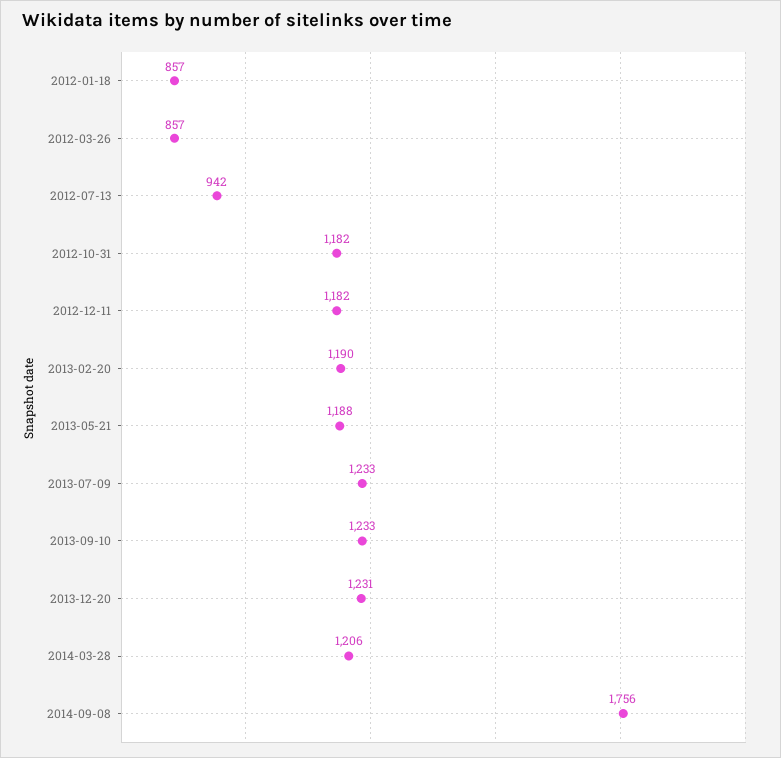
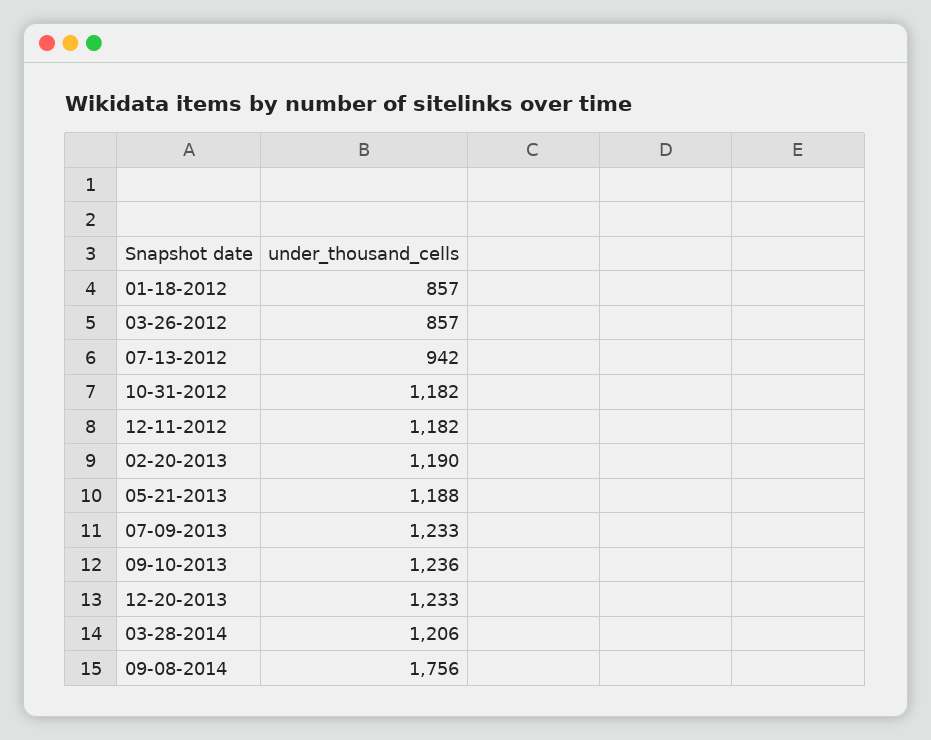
  {
    "2012-01-18": 857,
    "2012-03-26": 857,
    "2012-07-13": 942,
    "2012-10-31": 1182,
    "2012-12-11": 1182,
    "2013-02-20": 1190,
    "2013-05-21": 1188,
    "2013-07-09": 1233,
-   "2013-09-10": 1233,
+   "2013-09-10": 1236,
-   "2013-12-20": 1231,
+   "2013-12-20": 1233,
    "2014-03-28": 1206,
    "2014-09-08": 1756
  }

